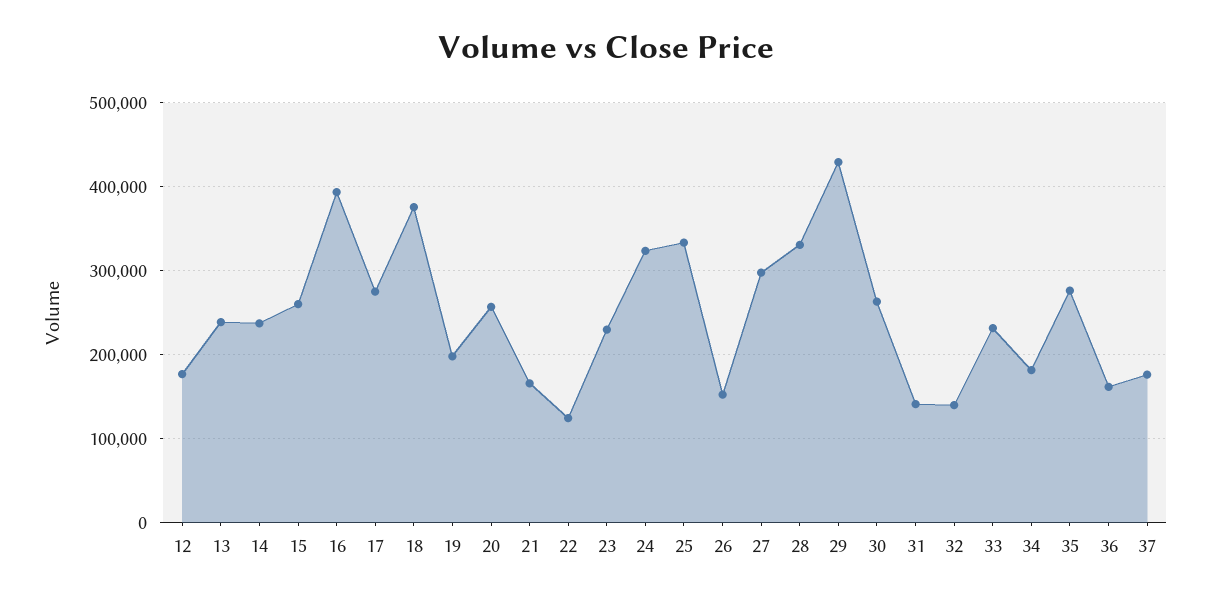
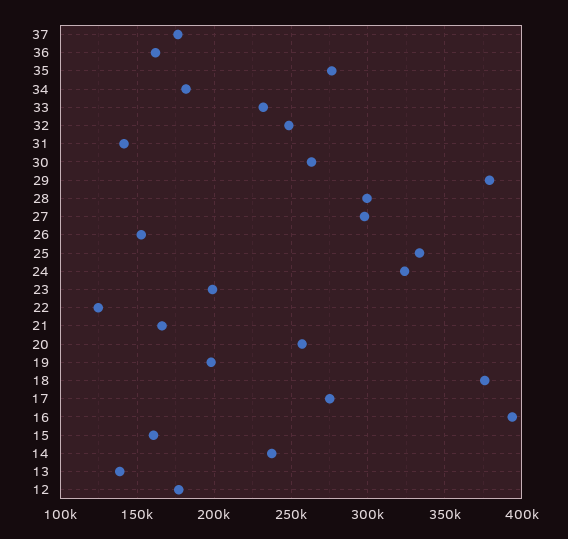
  {
    "12": 175000,
-   "13": 240000,
+   "13": 140000,
    "14": 240000,
-   "15": 260000,
+   "15": 160000,
    "16": 395000,
    "17": 275000,
    "18": 375000,
    "19": 200000,
    "20": 255000,
    "21": 165000,
    "22": 125000,
-   "23": 230000,
+   "23": 200000,
    "24": 325000,
    "25": 335000,
    "26": 155000,
    "27": 300000,
-   "28": 330000,
+   "28": 300000,
-   "29": 430000,
+   "29": 380000,
    "30": 265000,
    "31": 140000,
-   "32": 140000,
+   "32": 250000,
    "33": 230000,
    "34": 180000,
    "35": 275000,
    "36": 160000,
    "37": 175000
  }

